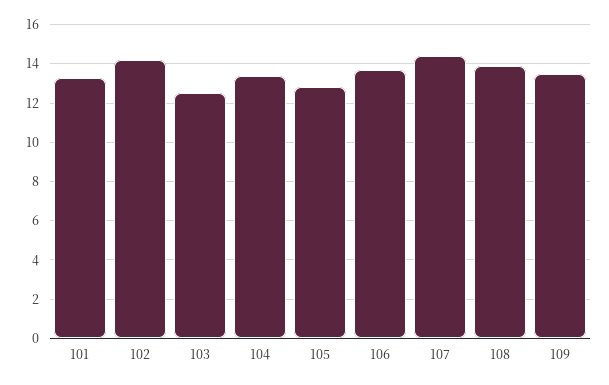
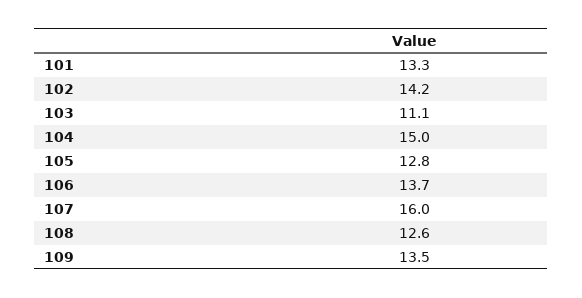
  {
    "101": 13.3,
    "102": 14.2,
-   "103": 12.5,
+   "103": 11.1,
-   "104": 13.5,
+   "104": 15,
    "105": 12.8,
    "106": 13.7,
-   "107": 14.5,
+   "107": 16,
-   "108": 14,
+   "108": 12.6,
    "109": 13.5
  }

